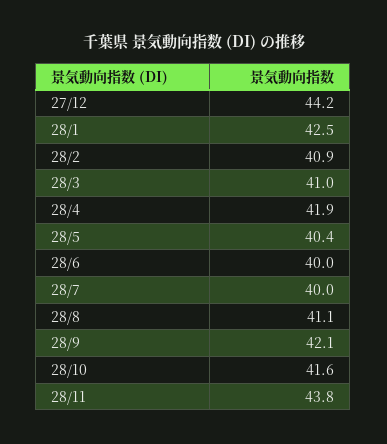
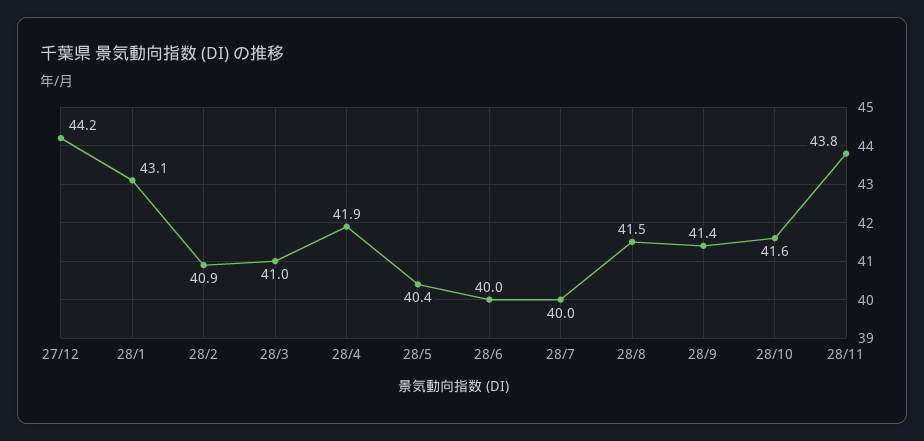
  {
    "27/12": 44.2,
-   "28/1": 42.5,
+   "28/1": 43.1,
    "28/2": 40.9,
    "28/3": 41,
    "28/4": 41.9,
    "28/5": 40.4,
    "28/6": 40,
    "28/7": 40,
-   "28/8": 41.1,
+   "28/8": 41.5,
-   "28/9": 42.1,
+   "28/9": 41.4,
    "28/10": 41.6,
    "28/11": 43.8
  }

